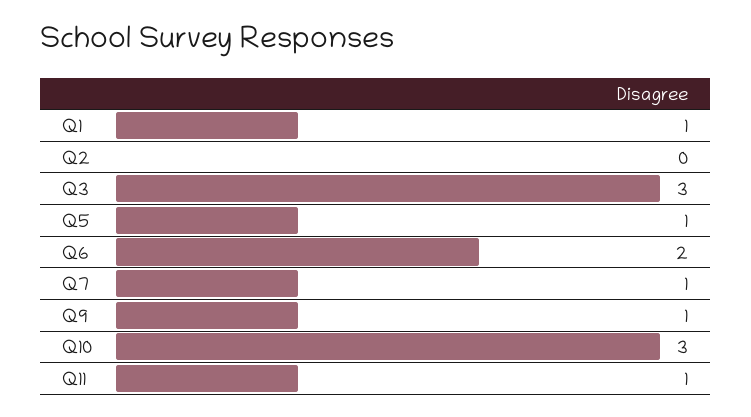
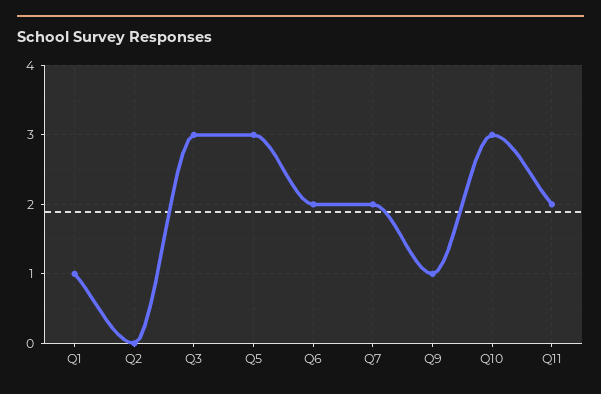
  {
    "Q1": 1,
    "Q2": 0,
    "Q3": 3,
-   "Q5": 1,
+   "Q5": 3,
    "Q6": 2,
-   "Q7": 1,
+   "Q7": 2,
    "Q9": 1,
    "Q10": 3,
-   "Q11": 1
+   "Q11": 2
  }

